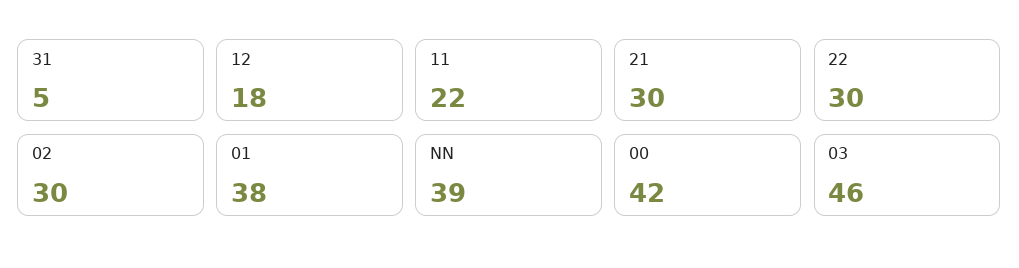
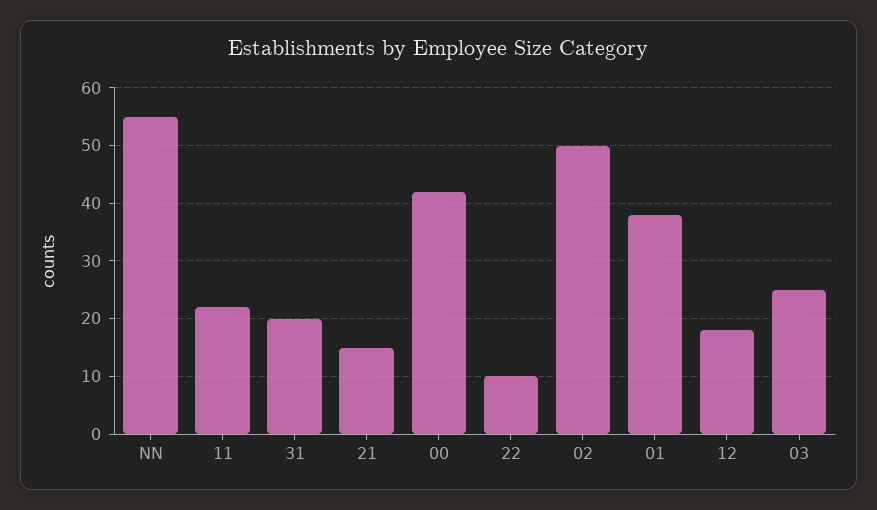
  {
-   "31": 5,
+   "31": 20,
    "12": 18,
    "11": 22,
-   "21": 30,
+   "21": 15,
-   "22": 30,
+   "22": 10,
-   "02": 30,
+   "02": 50,
    "01": 38,
-   "NN": 39,
+   "NN": 55,
    "00": 42,
-   "03": 46
+   "03": 25
  }

